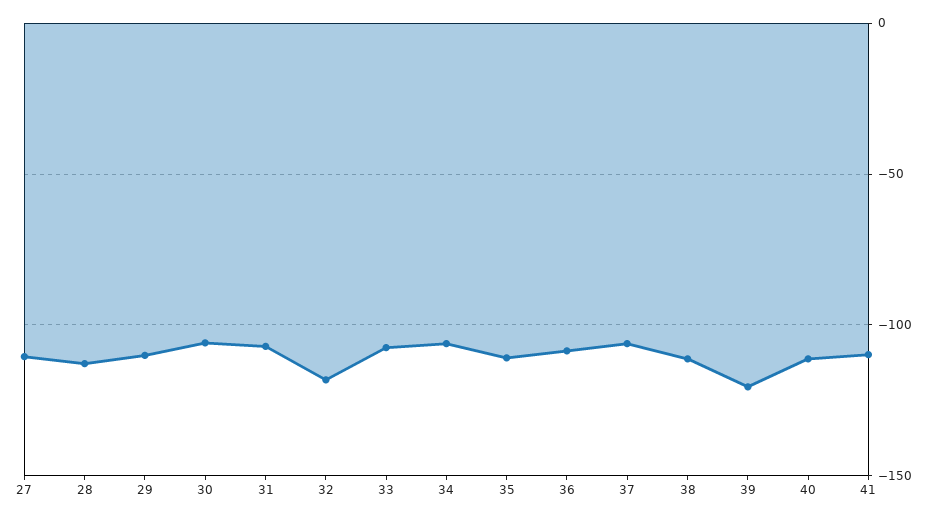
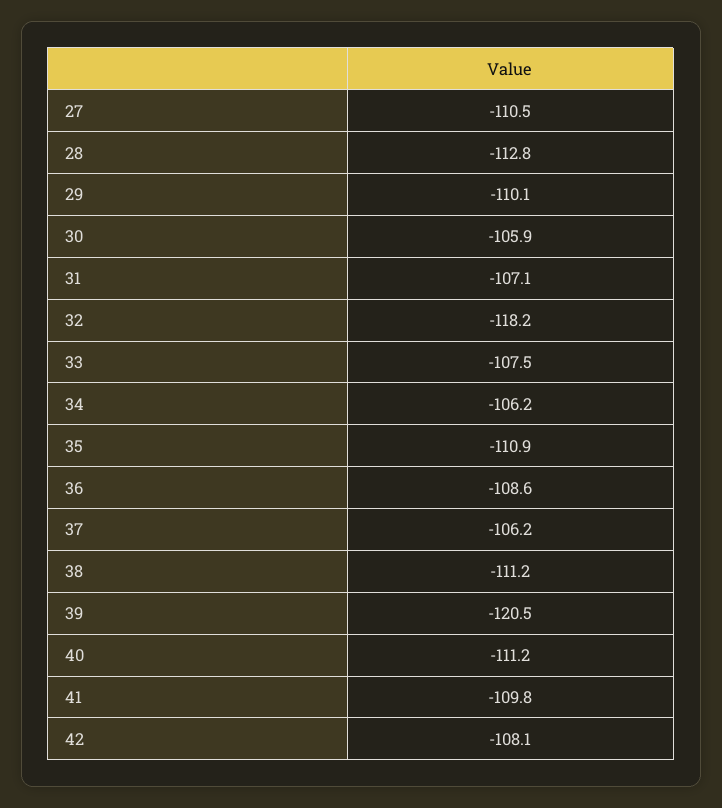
  {
    "27": -110.5,
    "28": -112.8,
    "29": -110.1,
    "30": -105.9,
    "31": -107.1,
    "32": -118.2,
    "33": -107.5,
    "34": -106.2,
    "35": -110.9,
    "36": -108.6,
    "37": -106.2,
    "38": -111.2,
    "39": -120.5,
    "40": -111.2,
-   "41": -109.8
+   "41": -109.8,
+   "42": -108.1
  }

